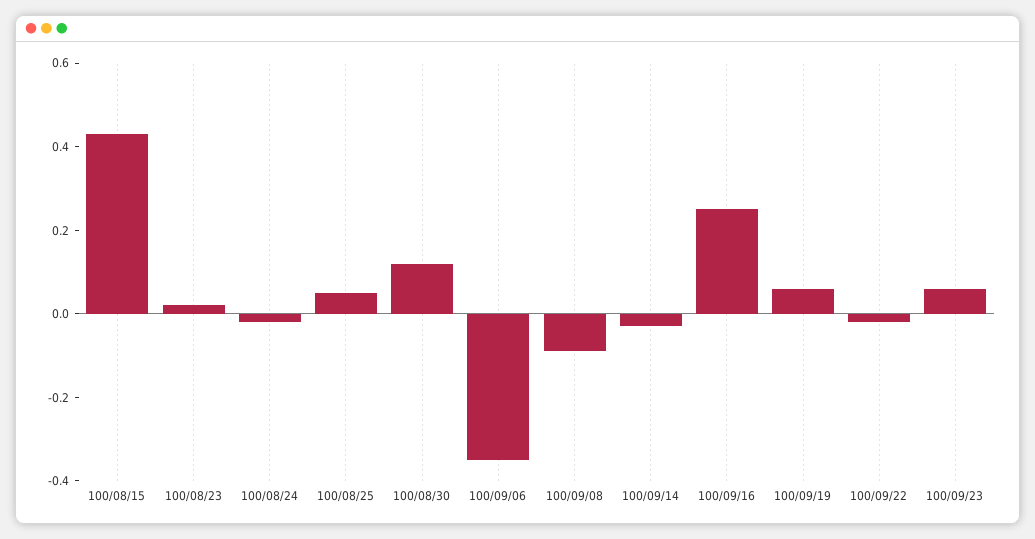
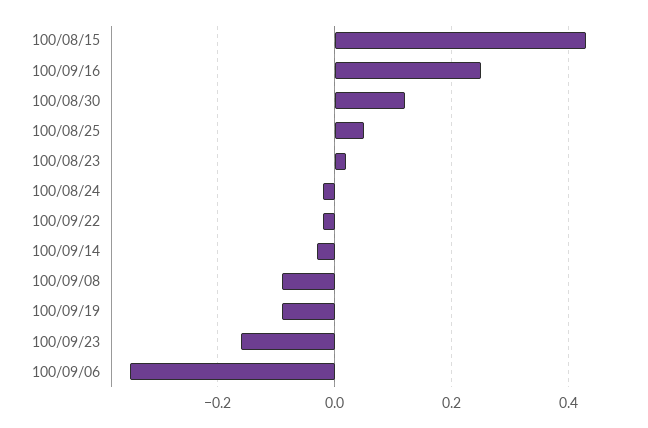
  {
    "100/08/15": 0.45,
    "100/08/23": 0,
    "100/08/24": 0,
    "100/08/25": 0.05,
    "100/08/30": 0.1,
    "100/09/06": -0.35,
    "100/09/08": -0.1,
    "100/09/14": -0.05,
    "100/09/16": 0.25,
-   "100/09/19": 0.05,
+   "100/09/19": -0.1,
    "100/09/22": 0,
-   "100/09/23": 0.05
+   "100/09/23": -0.15
  }

